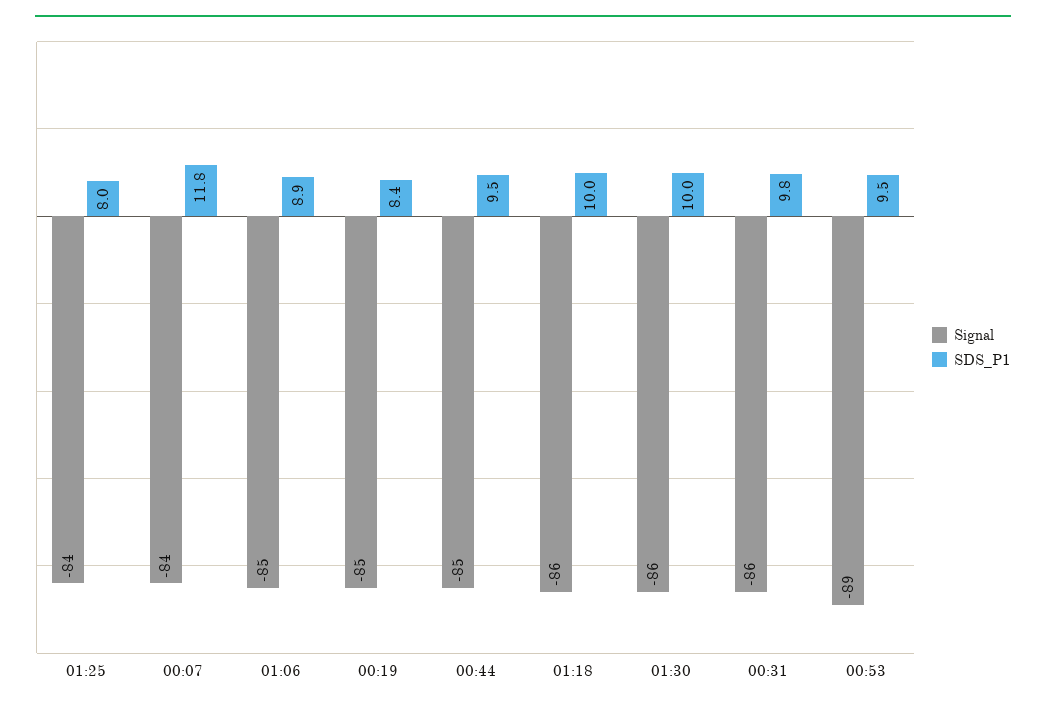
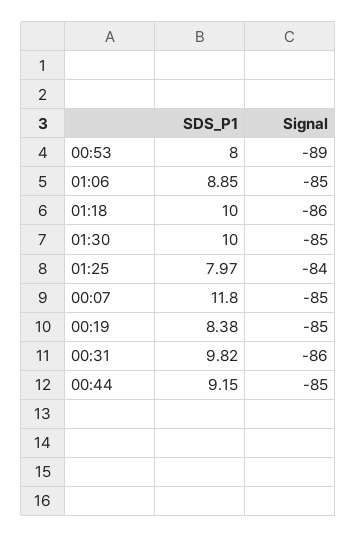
  {
    "Signal": {
      "01:25": -84,
-     "00:07": -84,
+     "00:07": -85,
      "01:06": -85,
      "00:19": -85,
      "00:44": -85,
      "01:18": -86,
-     "01:30": -86,
+     "01:30": -85,
      "00:31": -86,
      "00:53": -89
    },
    "SDS_P1": {
      "01:25": 7.97,
      "00:07": 11.8,
      "01:06": 8.85,
      "00:19": 8.38,
-     "00:44": 9.5,
+     "00:44": 9.15,
      "01:18": 10,
      "01:30": 10,
      "00:31": 9.82,
-     "00:53": 9.5
+     "00:53": 8
    }
  }

